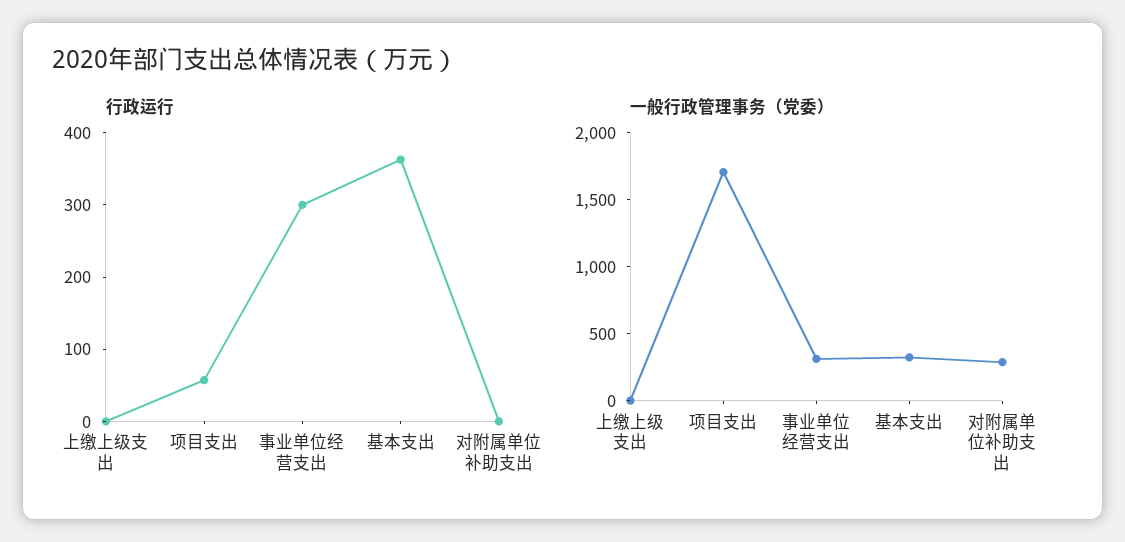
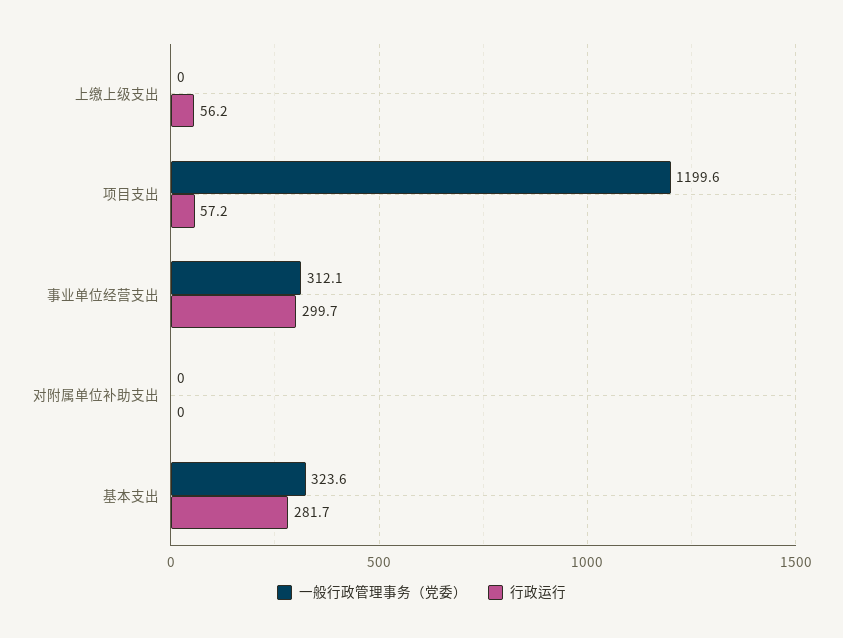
  {
    "行政运行": {
-     "上缴上级支出": 0,
+     "上缴上级支出": 56.2,
      "项目支出": 57.2,
      "事业单位经营支出": 299.7,
-     "基本支出": 360,
+     "基本支出": 281.7,
      "对附属单位补助支出": 0
    },
    "一般行政管理事务（党委）": {
      "上缴上级支出": 0,
-     "项目支出": 1700,
+     "项目支出": 1199.6,
      "事业单位经营支出": 312.1,
      "基本支出": 323.6,
-     "对附属单位补助支出": 300
+     "对附属单位补助支出": 0
    }
  }

